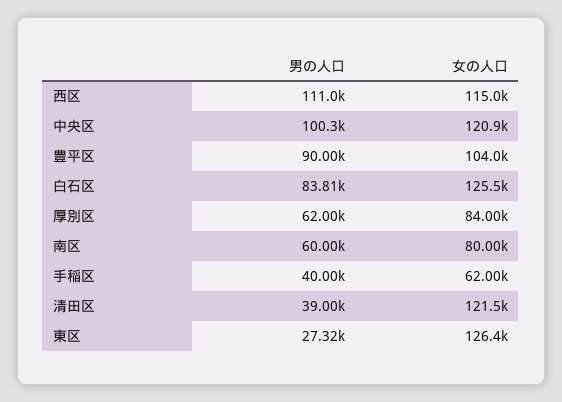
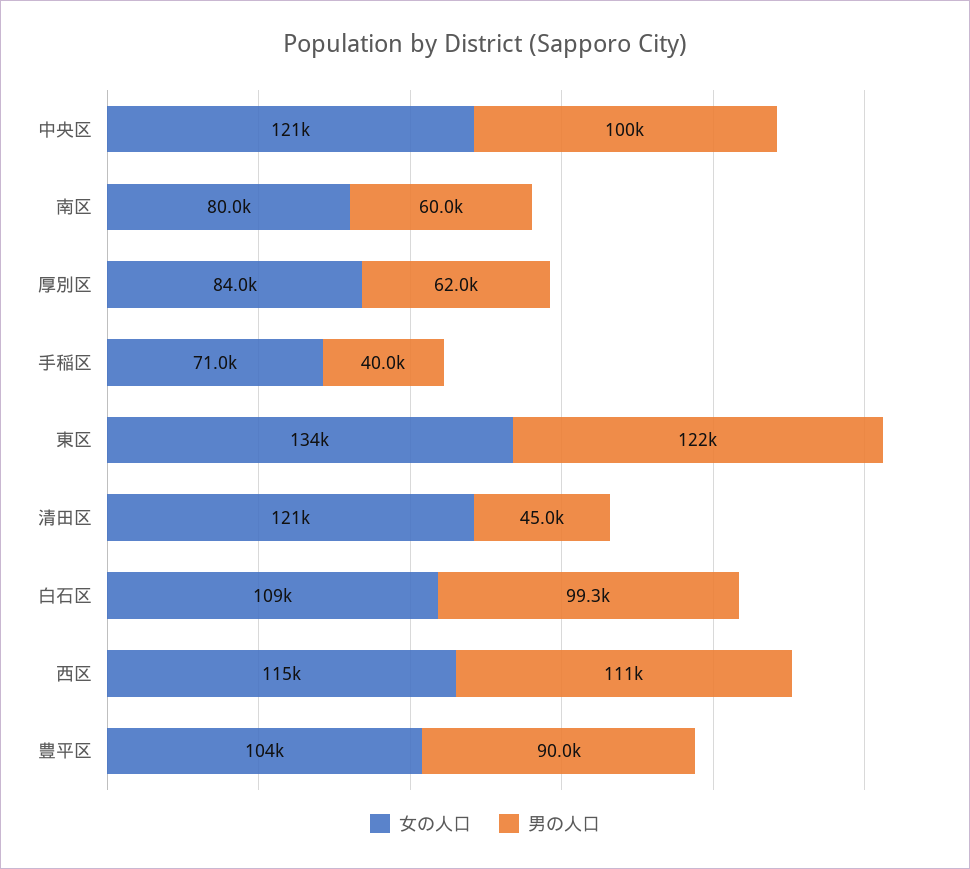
  {
    "男の人口": {
      "西区": 111000,
      "中央区": 100300,
      "豊平区": 90000,
-     "白石区": 83810,
+     "白石区": 99300,
      "厚別区": 62000,
      "南区": 60000,
      "手稲区": 40000,
-     "清田区": 39000,
+     "清田区": 45000,
-     "東区": 27320
+     "東区": 122000
    },
    "女の人口": {
      "西区": 115000,
      "中央区": 120900,
      "豊平区": 104000,
-     "白石区": 125500,
+     "白石区": 109000,
      "厚別区": 84000,
      "南区": 80000,
-     "手稲区": 62000,
+     "手稲区": 71000,
      "清田区": 121500,
-     "東区": 126400
+     "東区": 134000
    }
  }

